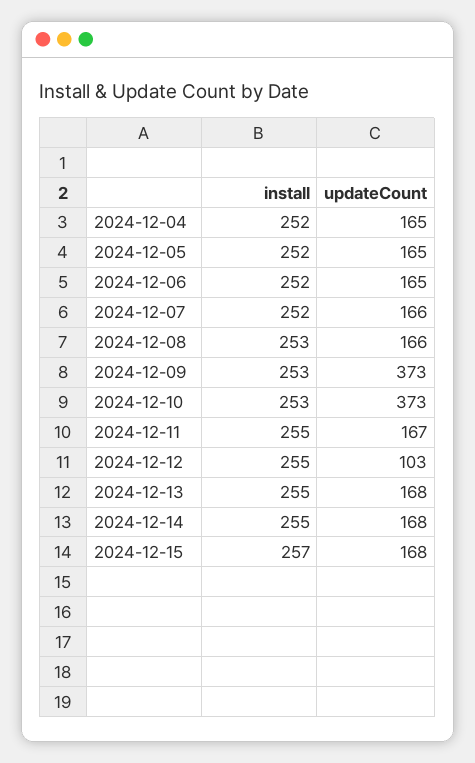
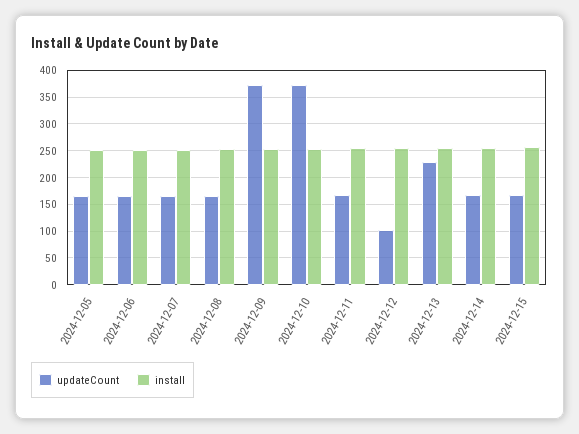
  {
    "install": {
-     "2024-12-04": 252,
      "2024-12-05": 252,
      "2024-12-06": 252,
      "2024-12-07": 252,
      "2024-12-08": 253,
      "2024-12-09": 253,
      "2024-12-10": 253,
      "2024-12-11": 255,
      "2024-12-12": 255,
      "2024-12-13": 255,
      "2024-12-14": 255,
      "2024-12-15": 257
    },
    "updateCount": {
-     "2024-12-04": 165,
      "2024-12-05": 165,
      "2024-12-06": 165,
      "2024-12-07": 166,
      "2024-12-08": 166,
      "2024-12-09": 373,
      "2024-12-10": 373,
      "2024-12-11": 167,
      "2024-12-12": 103,
-     "2024-12-13": 168,
+     "2024-12-13": 225,
      "2024-12-14": 168,
      "2024-12-15": 168
    }
  }

